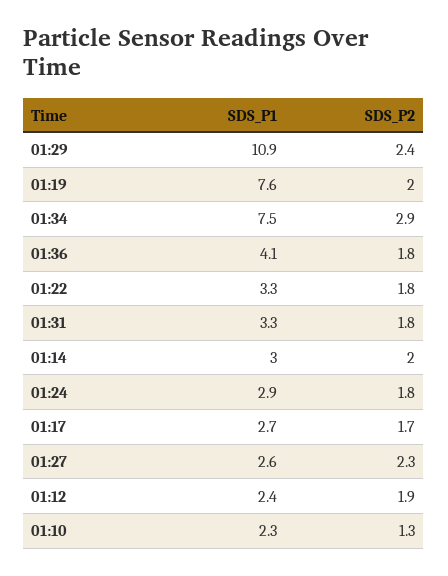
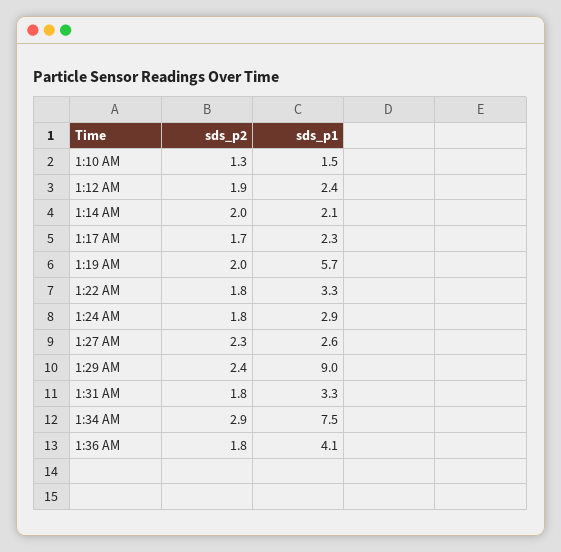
  {
    "SDS_P1": {
-     "01:29": 10.9,
+     "01:29": 9,
-     "01:19": 7.6,
+     "01:19": 5.7,
      "01:34": 7.5,
      "01:36": 4.1,
      "01:22": 3.3,
      "01:31": 3.3,
-     "01:14": 3,
+     "01:14": 2.1,
      "01:24": 2.9,
-     "01:17": 2.7,
+     "01:17": 2.3,
      "01:27": 2.6,
      "01:12": 2.4,
-     "01:10": 2.3
+     "01:10": 1.5
    },
    "SDS_P2": {
      "01:29": 2.4,
      "01:19": 2,
      "01:34": 2.9,
      "01:36": 1.8,
      "01:22": 1.8,
      "01:31": 1.8,
      "01:14": 2,
      "01:24": 1.8,
      "01:17": 1.7,
      "01:27": 2.3,
      "01:12": 1.9,
      "01:10": 1.3
    }
  }

